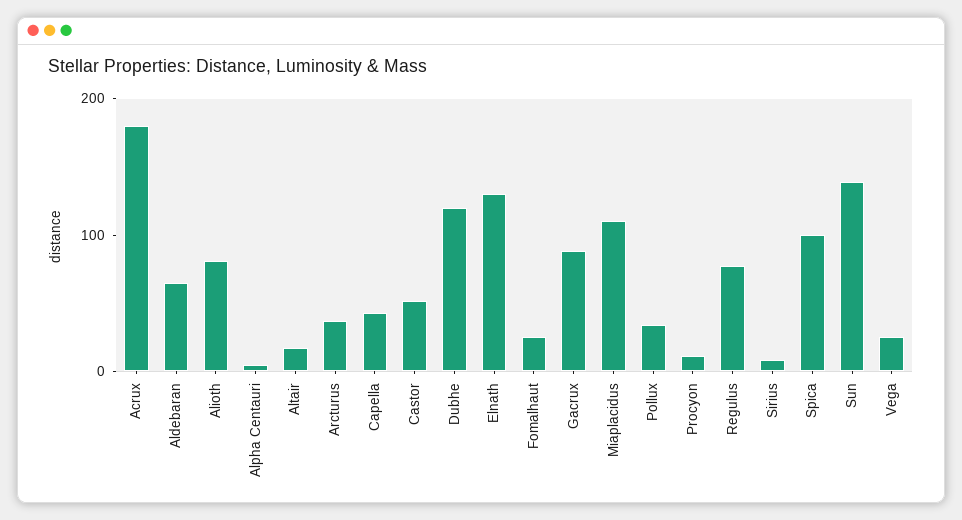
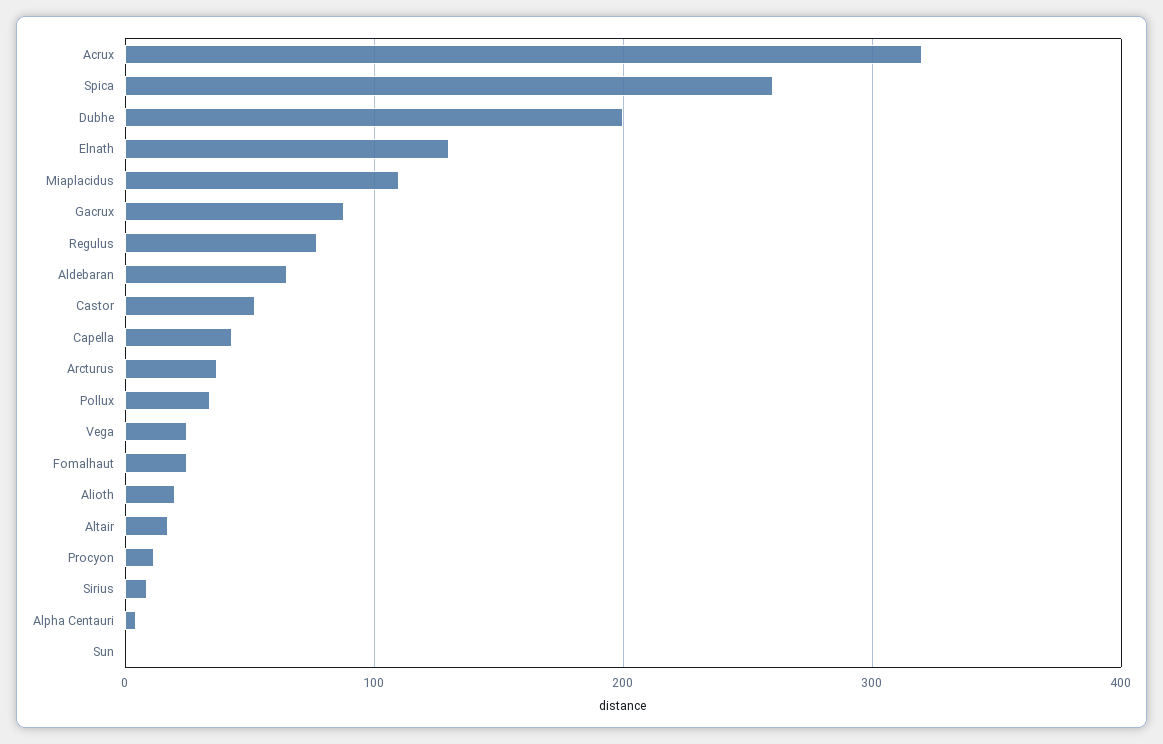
  {
-   "Acrux": 180,
+   "Acrux": 320,
    "Aldebaran": 70,
-   "Alioth": 80,
+   "Alioth": 20,
    "Alpha Centauri": 0,
    "Altair": 20,
    "Arcturus": 40,
    "Capella": 40,
    "Castor": 50,
-   "Dubhe": 120,
+   "Dubhe": 200,
    "Elnath": 130,
    "Fomalhaut": 30,
    "Gacrux": 90,
    "Miaplacidus": 110,
    "Pollux": 30,
    "Procyon": 10,
    "Regulus": 80,
    "Sirius": 10,
-   "Spica": 100,
+   "Spica": 260,
-   "Sun": 140,
+   "Sun": 0,
    "Vega": 30
  }

